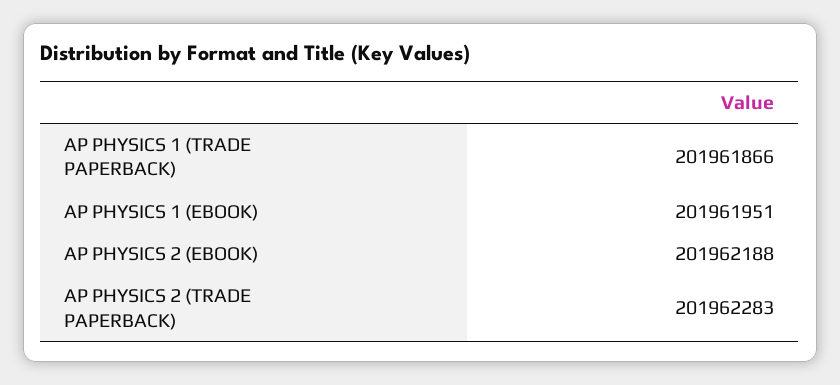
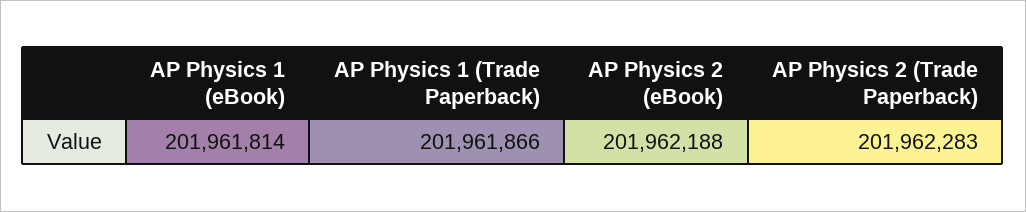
  {
    "AP PHYSICS 1 (TRADE PAPERBACK)": 201961866,
-   "AP PHYSICS 1 (EBOOK)": 201961951,
+   "AP PHYSICS 1 (EBOOK)": 201961814,
    "AP PHYSICS 2 (EBOOK)": 201962188,
    "AP PHYSICS 2 (TRADE PAPERBACK)": 201962283
  }

